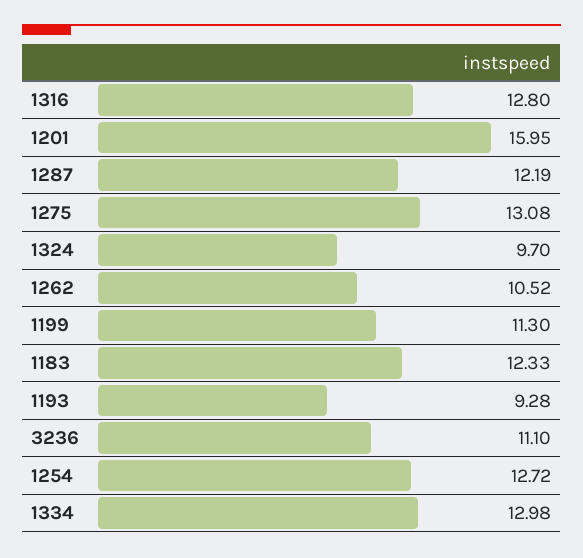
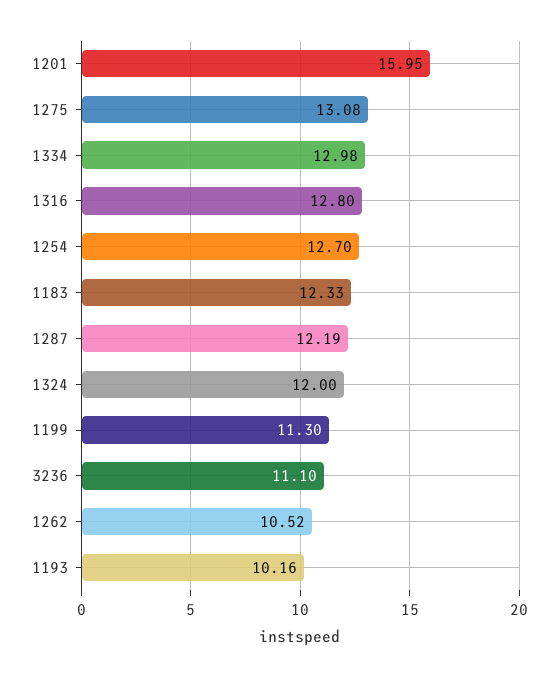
  {
    "1316": 12.8,
    "1201": 15.95,
    "1287": 12.19,
    "1275": 13.08,
-   "1324": 9.7,
+   "1324": 12,
    "1262": 10.52,
    "1199": 11.3,
    "1183": 12.33,
-   "1193": 9.28,
+   "1193": 10.16,
    "3236": 11.1,
-   "1254": 12.72,
+   "1254": 12.7,
    "1334": 12.98
  }

